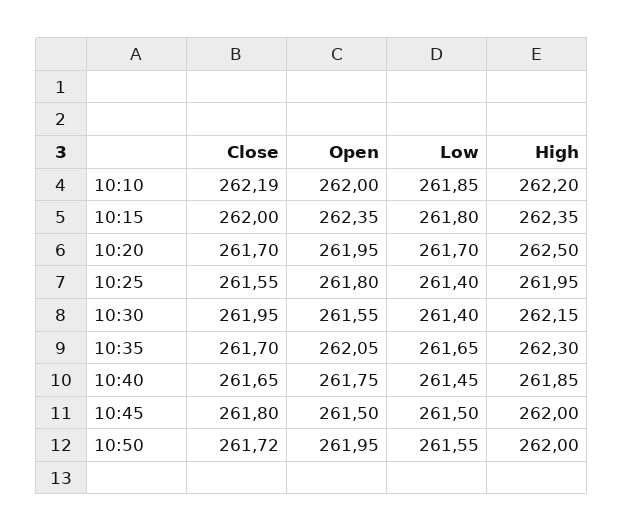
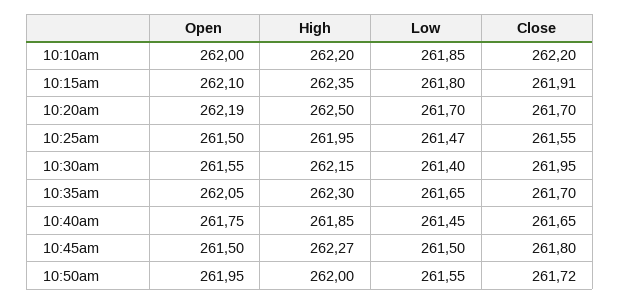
  {
    "Close": {
-     "10:10": 262.19,
+     "10:10": 262.2,
-     "10:15": 262,
+     "10:15": 261.91,
      "10:20": 261.7,
      "10:25": 261.55,
      "10:30": 261.95,
      "10:35": 261.7,
      "10:40": 261.65,
      "10:45": 261.8,
      "10:50": 261.72
    },
    "Open": {
      "10:10": 262,
-     "10:15": 262.35,
+     "10:15": 262.1,
-     "10:20": 261.95,
+     "10:20": 262.19,
-     "10:25": 261.8,
+     "10:25": 261.5,
      "10:30": 261.55,
      "10:35": 262.05,
      "10:40": 261.75,
      "10:45": 261.5,
      "10:50": 261.95
    },
    "Low": {
      "10:10": 261.85,
      "10:15": 261.8,
      "10:20": 261.7,
-     "10:25": 261.4,
+     "10:25": 261.47,
      "10:30": 261.4,
      "10:35": 261.65,
      "10:40": 261.45,
      "10:45": 261.5,
      "10:50": 261.55
    },
    "High": {
      "10:10": 262.2,
      "10:15": 262.35,
      "10:20": 262.5,
      "10:25": 261.95,
      "10:30": 262.15,
      "10:35": 262.3,
      "10:40": 261.85,
-     "10:45": 262,
+     "10:45": 262.27,
      "10:50": 262
    }
  }

